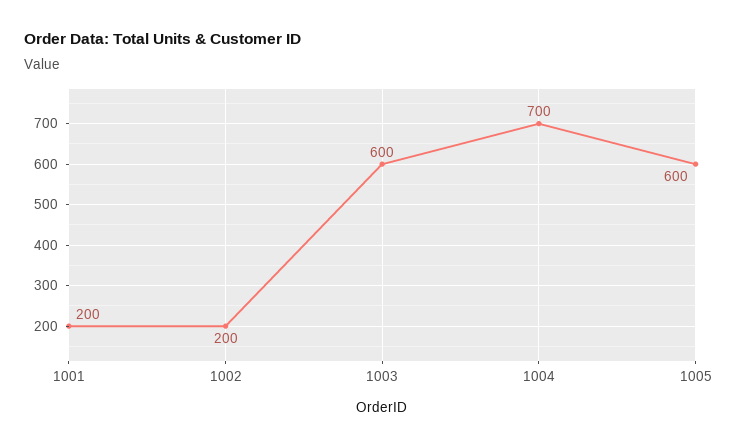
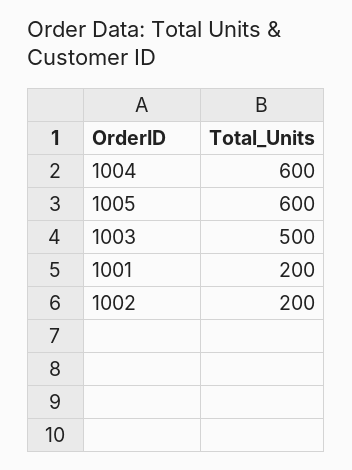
  {
    "1001": 200,
    "1002": 200,
-   "1003": 600,
+   "1003": 500,
-   "1004": 700,
+   "1004": 600,
    "1005": 600
  }

